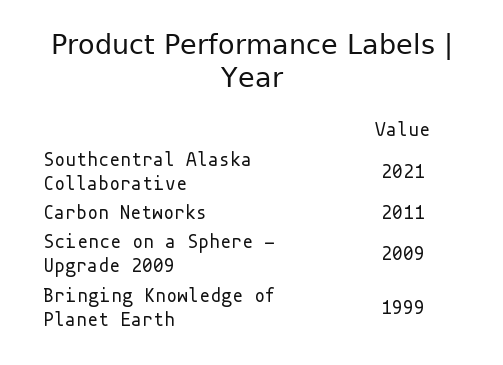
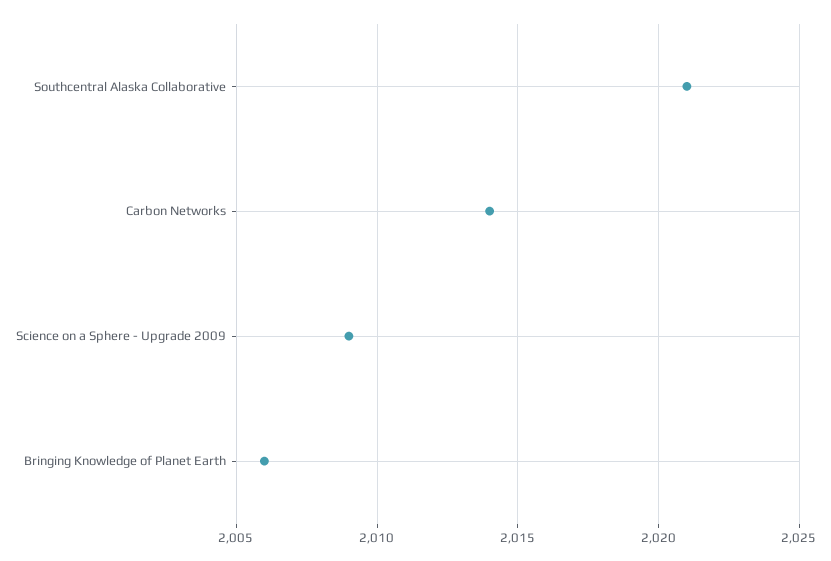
  {
    "Southcentral Alaska Collaborative": 2021,
-   "Carbon Networks": 2011,
+   "Carbon Networks": 2014,
    "Science on a Sphere - Upgrade 2009": 2009,
-   "Bringing Knowledge of Planet Earth": 1999
+   "Bringing Knowledge of Planet Earth": 2006
  }

